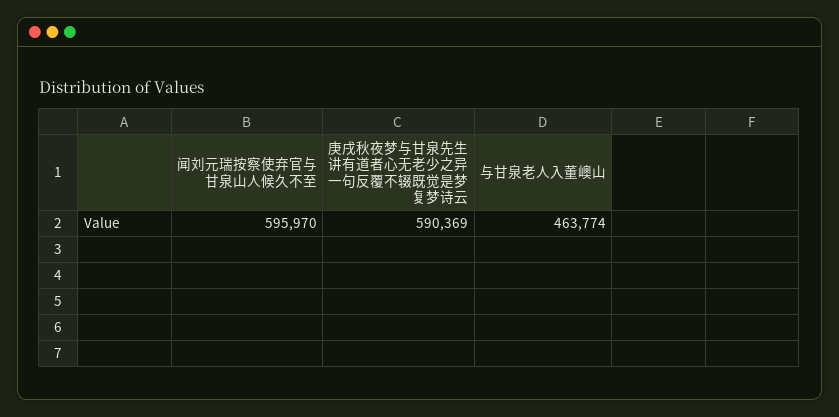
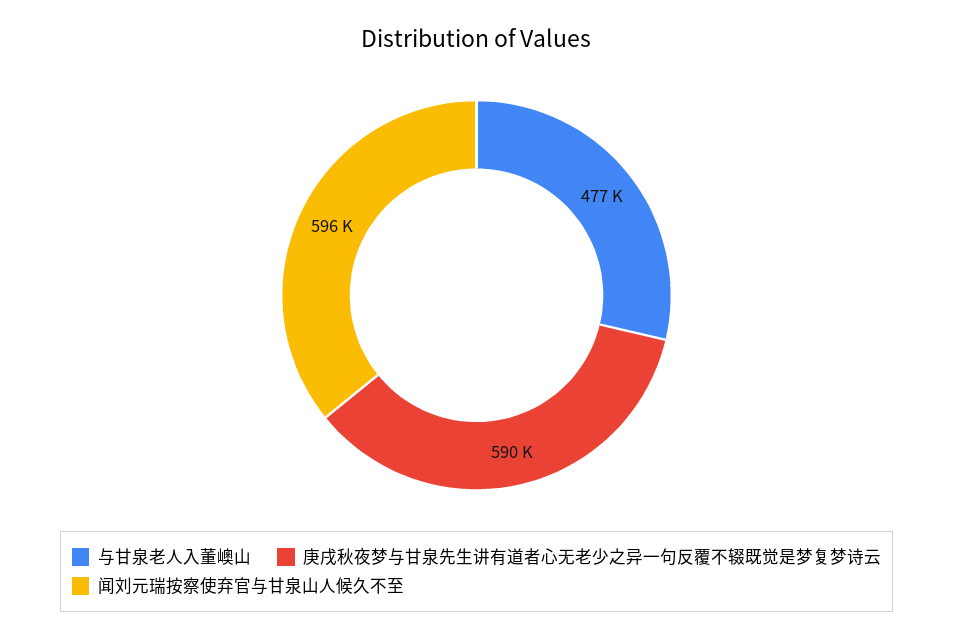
  {
    "闻刘元瑞按察使弃官与甘泉山人候久不至": 595970,
    "庚戌秋夜梦与甘泉先生讲有道者心无老少之异一句反覆不辍既觉是梦复梦诗云": 590369,
-   "与甘泉老人入董㠗山": 463774
+   "与甘泉老人入董㠗山": 477000
  }

